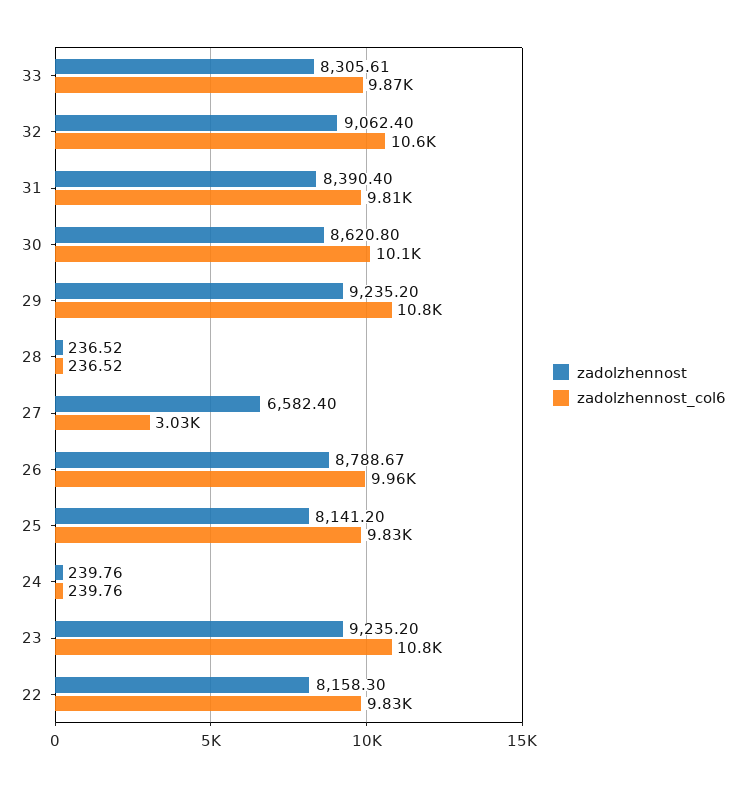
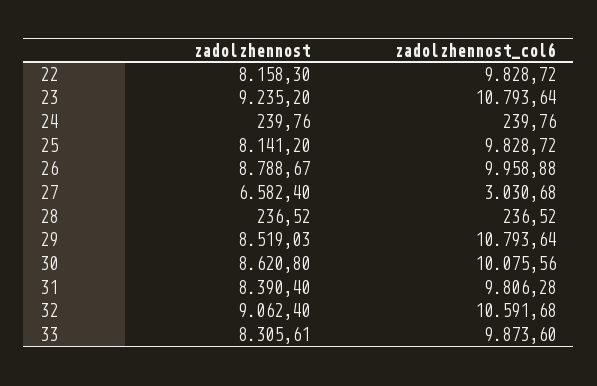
  {
    "zadolzhennost": {
      "33": 8305.61,
      "32": 9062.4,
      "31": 8390.4,
      "30": 8620.8,
-     "29": 9235.2,
+     "29": 8519.03,
      "28": 236.52,
      "27": 6582.4,
      "26": 8788.67,
      "25": 8141.2,
      "24": 239.76,
      "23": 9235.2,
      "22": 8158.3
    },
    "zadolzhennost_col6": {
      "33": 9873.6,
      "32": 10591.68,
      "31": 9806.28,
      "30": 10075.56,
      "29": 10793.64,
      "28": 236.52,
      "27": 3030.68,
      "26": 9958.88,
      "25": 9828.72,
      "24": 239.76,
      "23": 10793.64,
      "22": 9828.72
    }
  }

